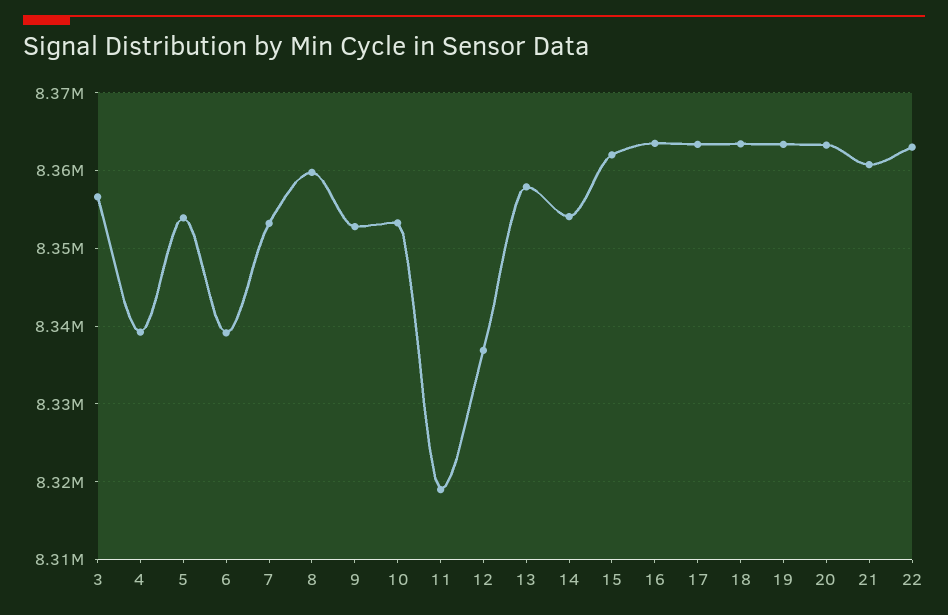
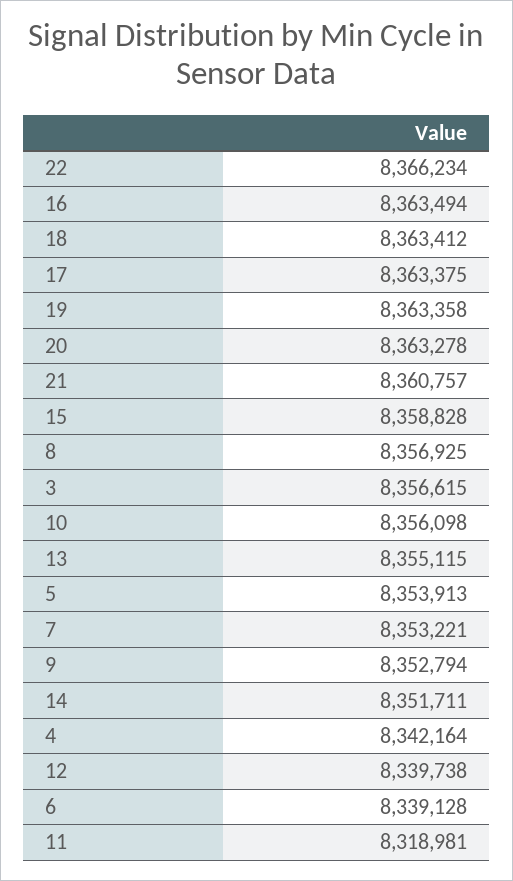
  {
    "3": 8356615,
-   "4": 8339000,
+   "4": 8342164,
    "5": 8353913,
    "6": 8339128,
    "7": 8353221,
-   "8": 8360000,
+   "8": 8356925,
    "9": 8352794,
-   "10": 8353000,
+   "10": 8356098,
    "11": 8318981,
-   "12": 8337000,
+   "12": 8339738,
-   "13": 8358000,
+   "13": 8355115,
-   "14": 8354000,
+   "14": 8351711,
-   "15": 8362000,
+   "15": 8358828,
    "16": 8363494,
    "17": 8363375,
    "18": 8363412,
    "19": 8363358,
    "20": 8363278,
    "21": 8360757,
-   "22": 8363000
+   "22": 8366234
  }

